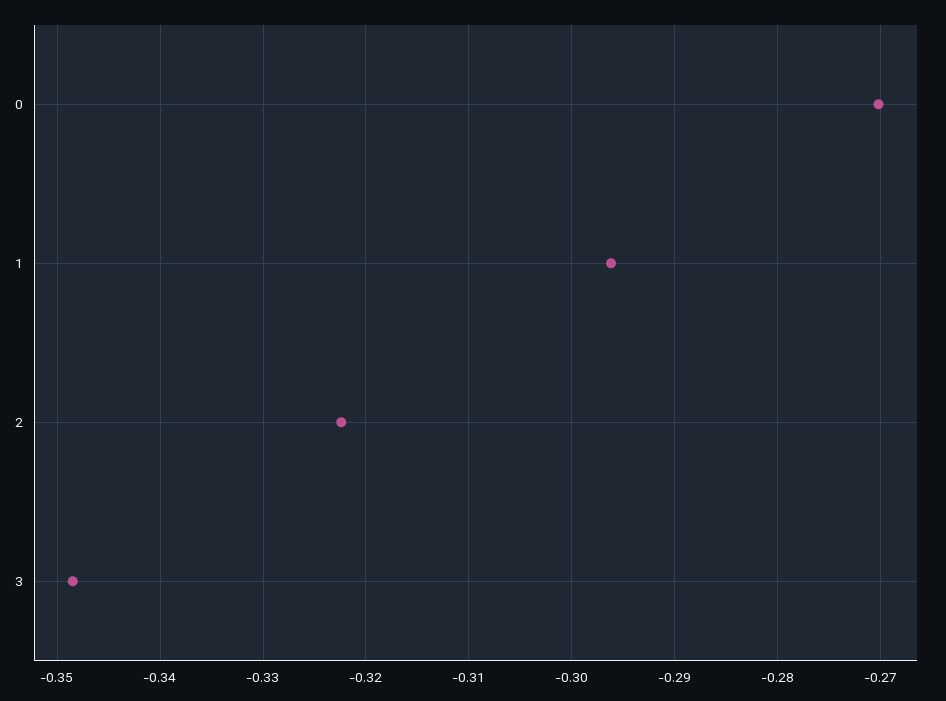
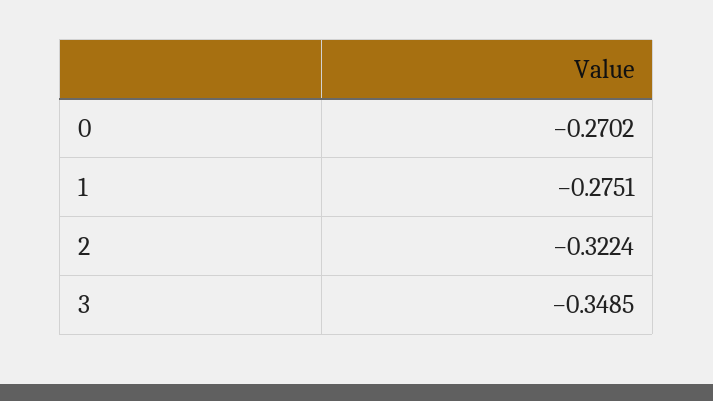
  {
    "0": -0.2702,
-   "1": -0.296,
+   "1": -0.2751,
    "2": -0.3224,
    "3": -0.3485
  }

